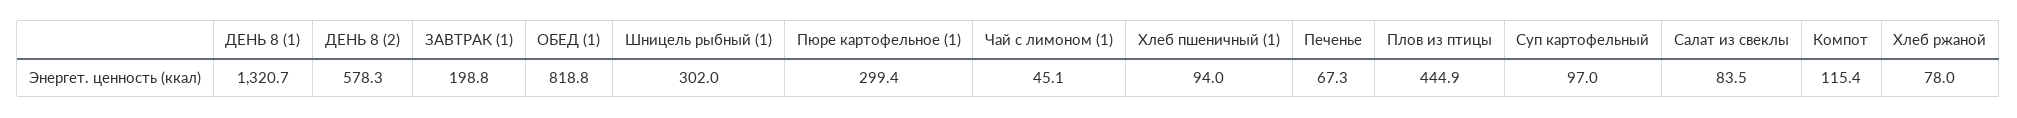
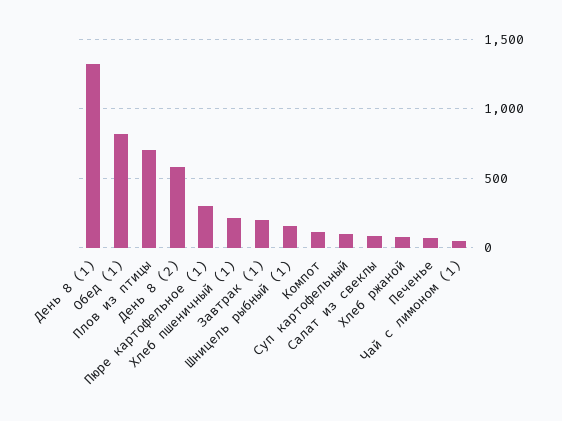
  {
    "ДЕНЬ 8 (1)": 1320.7,
    "ДЕНЬ 8 (2)": 578.3,
    "ЗАВТРАК (1)": 198.8,
    "ОБЕД (1)": 818.8,
-   "Шницель рыбный (1)": 302,
+   "Шницель рыбный (1)": 150,
    "Пюре картофельное (1)": 299.4,
    "Чай с лимоном (1)": 45.1,
-   "Хлеб пшеничный (1)": 94,
+   "Хлеб пшеничный (1)": 200,
    "Печенье": 67.3,
-   "Плов из птицы": 444.9,
+   "Плов из птицы": 700,
    "Суп картофельный": 97,
    "Салат из свеклы": 83.5,
    "Компот": 115.4,
    "Хлеб ржаной": 78
  }

